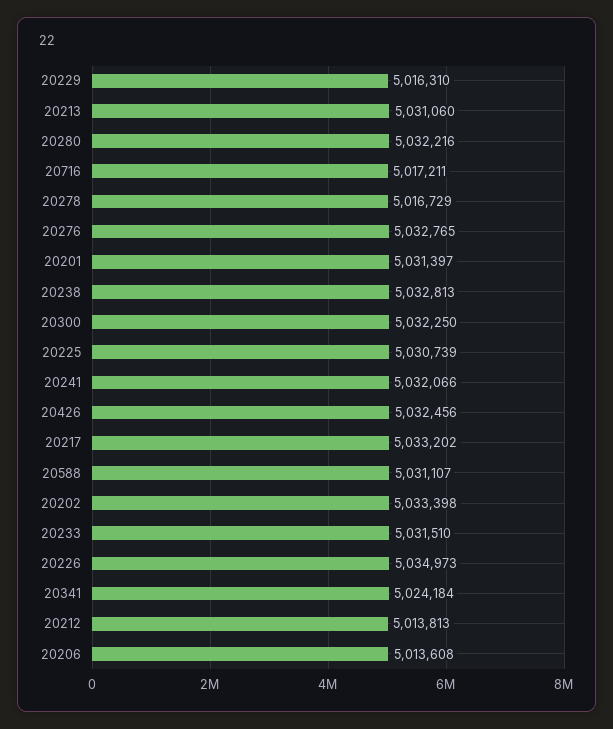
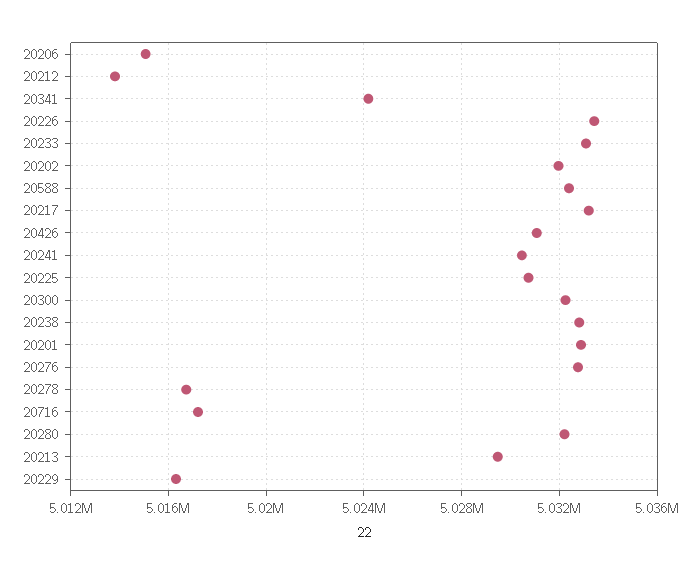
  {
    "20229": 5016310,
-   "20213": 5031060,
+   "20213": 5029500,
    "20280": 5032216,
    "20716": 5017211,
    "20278": 5016729,
    "20276": 5032765,
-   "20201": 5031397,
+   "20201": 5033000,
    "20238": 5032813,
    "20300": 5032250,
    "20225": 5030739,
-   "20241": 5032066,
+   "20241": 5030500,
-   "20426": 5032456,
+   "20426": 5031000,
    "20217": 5033202,
-   "20588": 5031107,
+   "20588": 5032500,
-   "20202": 5033398,
+   "20202": 5032000,
-   "20233": 5031510,
+   "20233": 5033000,
-   "20226": 5034973,
+   "20226": 5033500,
    "20341": 5024184,
    "20212": 5013813,
-   "20206": 5013608
+   "20206": 5015000
  }

